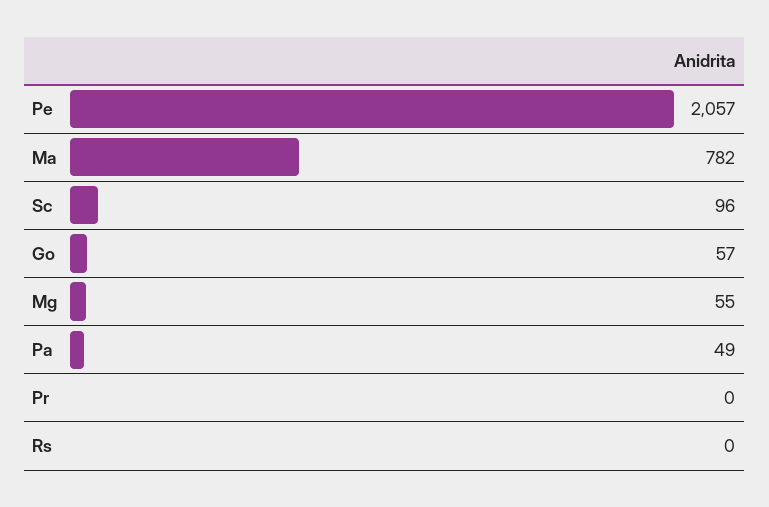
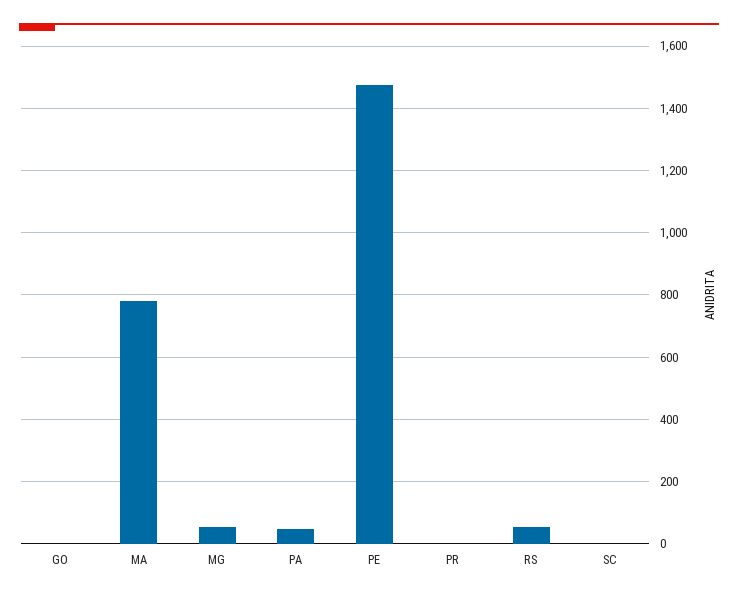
  {
-   "Pe": 2057,
+   "Pe": 1480,
    "Ma": 782,
-   "Sc": 96,
+   "Sc": 0,
-   "Go": 57,
+   "Go": 0,
    "Mg": 55,
    "Pa": 49,
    "Pr": 0,
-   "Rs": 0
+   "Rs": 60
  }

